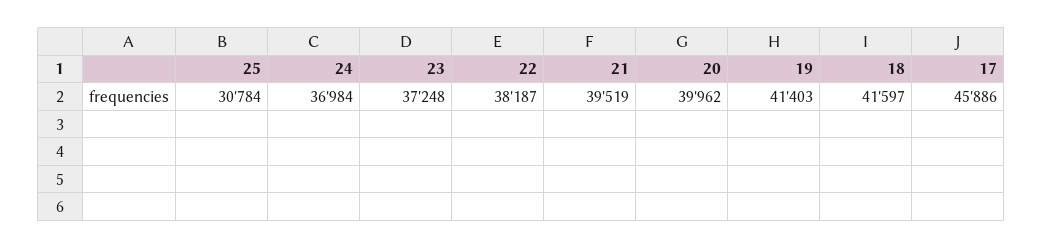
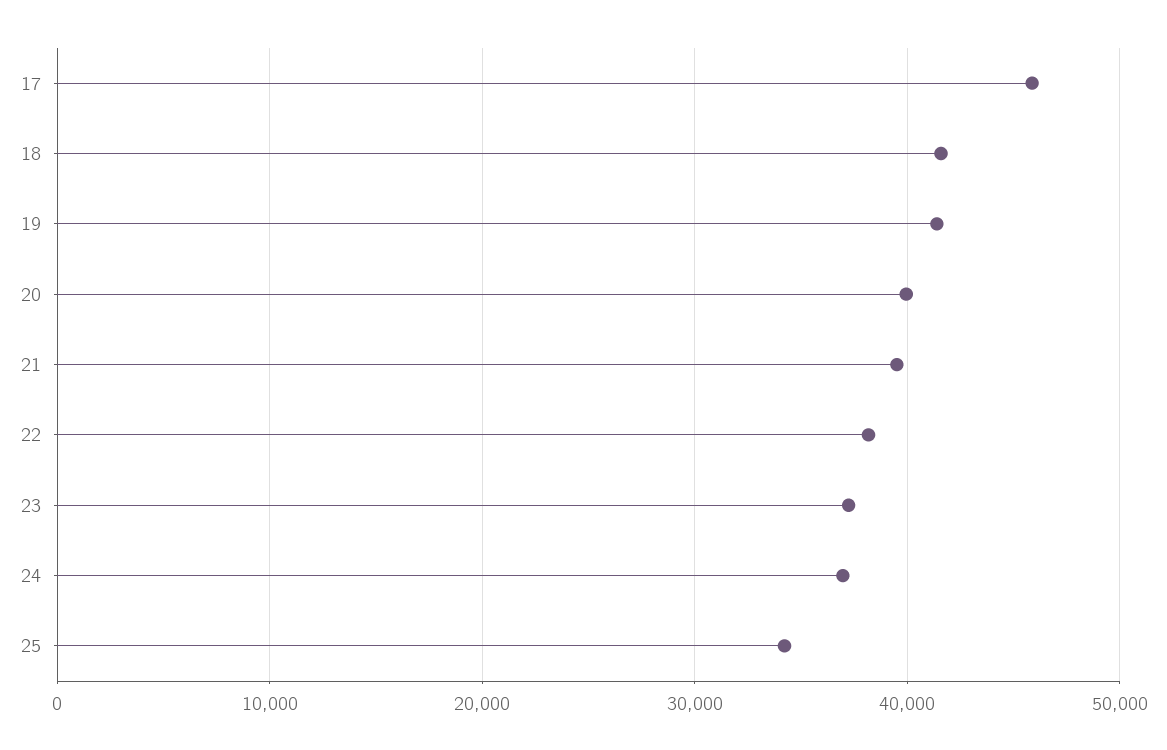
  {
-   "25": 30784,
+   "25": 34000,
    "24": 36984,
    "23": 37248,
    "22": 38187,
    "21": 39519,
    "20": 39962,
    "19": 41403,
    "18": 41597,
    "17": 45886
  }

